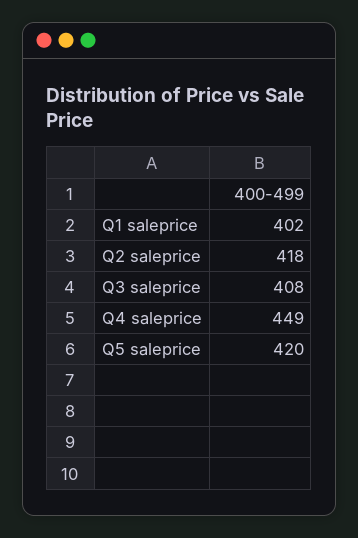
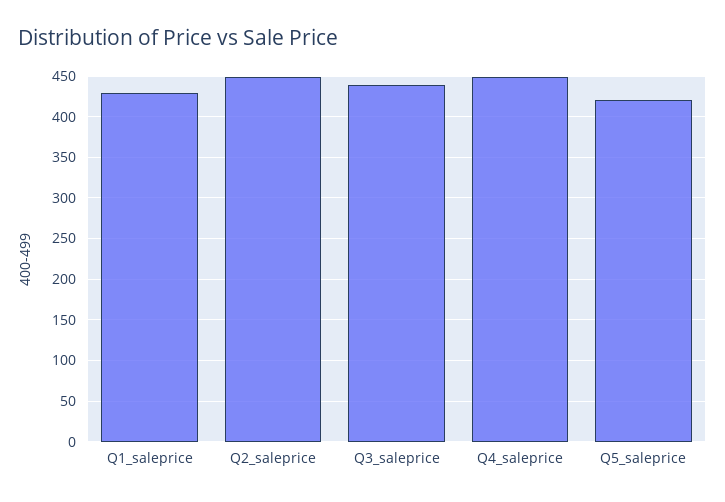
  {
-   "Q1 saleprice": 402,
+   "Q1 saleprice": 430,
-   "Q2 saleprice": 418,
+   "Q2 saleprice": 450,
-   "Q3 saleprice": 408,
+   "Q3 saleprice": 440,
    "Q4 saleprice": 449,
    "Q5 saleprice": 420
  }

